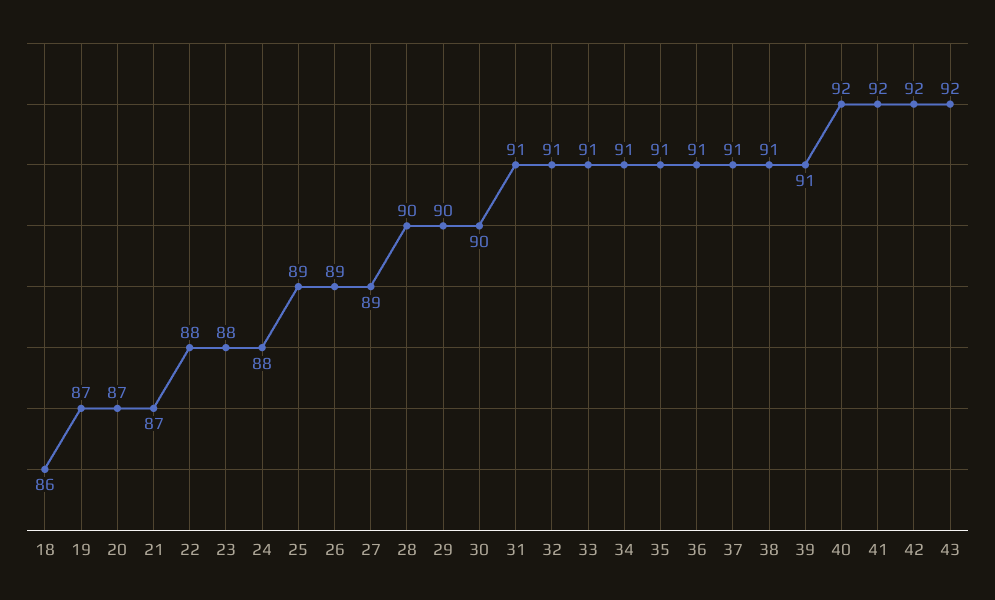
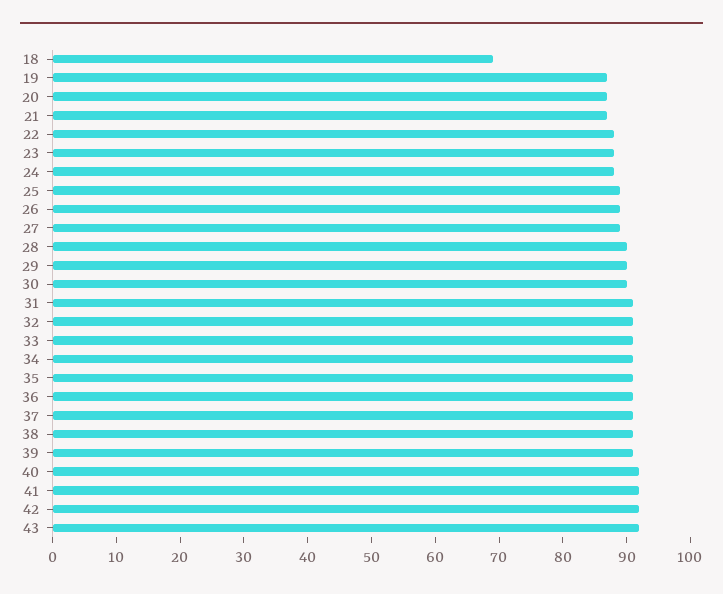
  {
-   "18": 86,
+   "18": 70,
    "19": 87,
    "20": 87,
    "21": 87,
    "22": 88,
    "23": 88,
    "24": 88,
    "25": 89,
    "26": 89,
    "27": 89,
    "28": 90,
    "29": 90,
    "30": 90,
    "31": 91,
    "32": 91,
    "33": 91,
    "34": 91,
    "35": 91,
    "36": 91,
    "37": 91,
    "38": 91,
    "39": 91,
    "40": 92,
    "41": 92,
    "42": 92,
    "43": 92
  }

